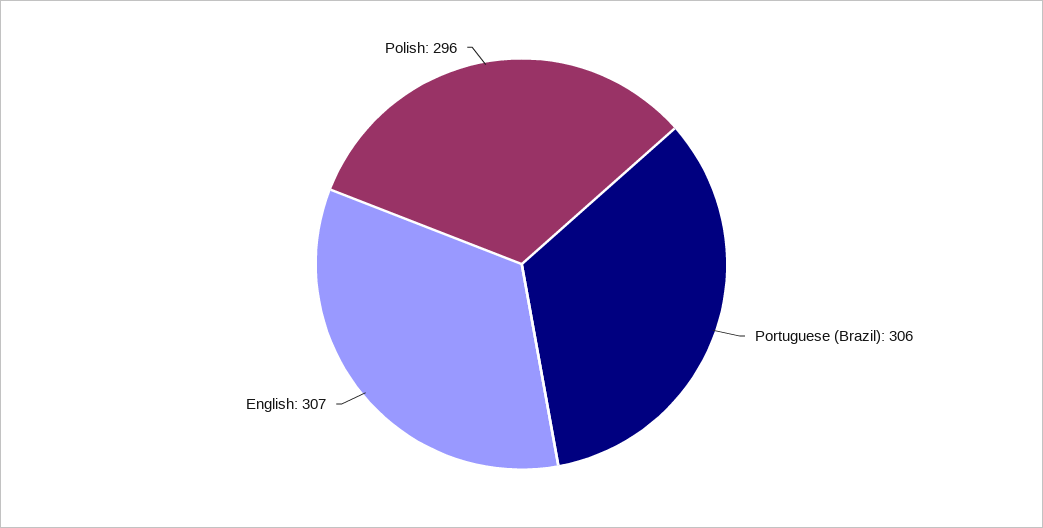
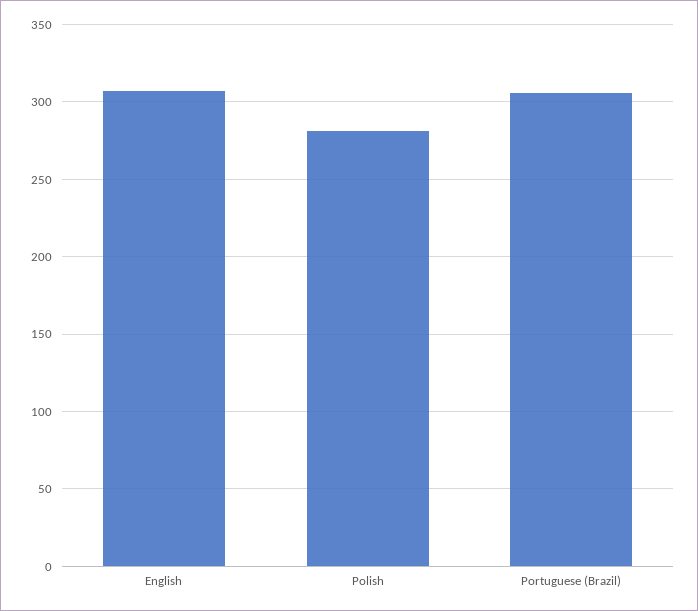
  {
    "Portuguese (Brazil)": 306,
    "English": 307,
-   "Polish": 296
+   "Polish": 280
  }

